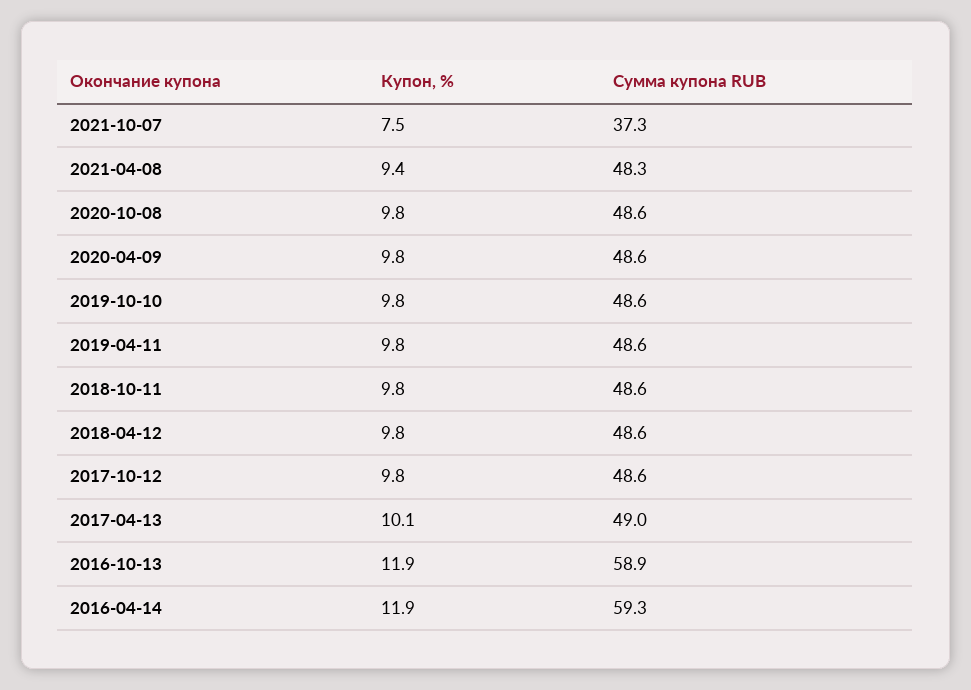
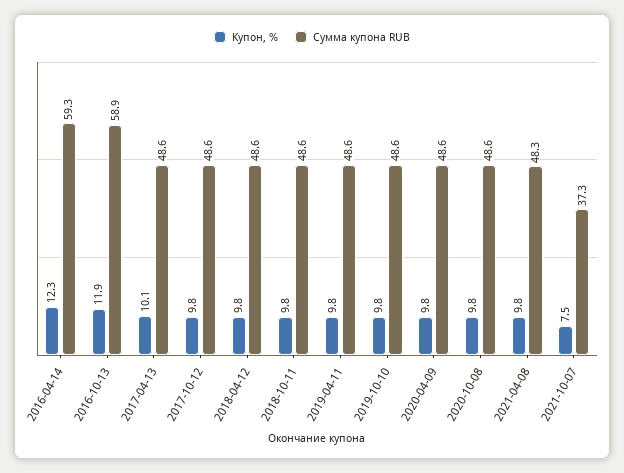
  {
    "Купон, %": {
      "2021-10-07": 7.5,
-     "2021-04-08": 9.4,
+     "2021-04-08": 9.8,
      "2020-10-08": 9.8,
      "2020-04-09": 9.8,
      "2019-10-10": 9.8,
      "2019-04-11": 9.8,
      "2018-10-11": 9.8,
      "2018-04-12": 9.8,
      "2017-10-12": 9.8,
      "2017-04-13": 10.1,
      "2016-10-13": 11.9,
-     "2016-04-14": 11.9
+     "2016-04-14": 12.3
    },
    "Сумма купона RUB": {
      "2021-10-07": 37.3,
      "2021-04-08": 48.3,
      "2020-10-08": 48.6,
      "2020-04-09": 48.6,
      "2019-10-10": 48.6,
      "2019-04-11": 48.6,
      "2018-10-11": 48.6,
      "2018-04-12": 48.6,
      "2017-10-12": 48.6,
-     "2017-04-13": 49,
+     "2017-04-13": 48.6,
      "2016-10-13": 58.9,
      "2016-04-14": 59.3
    }
  }

